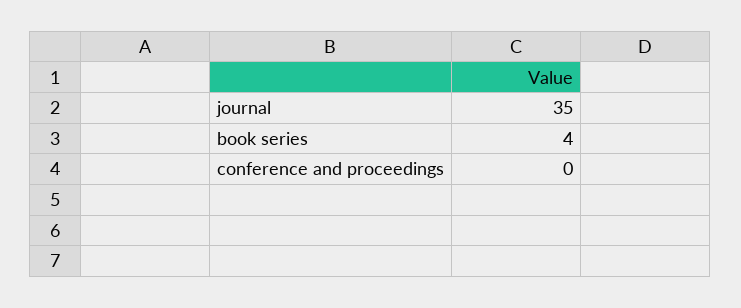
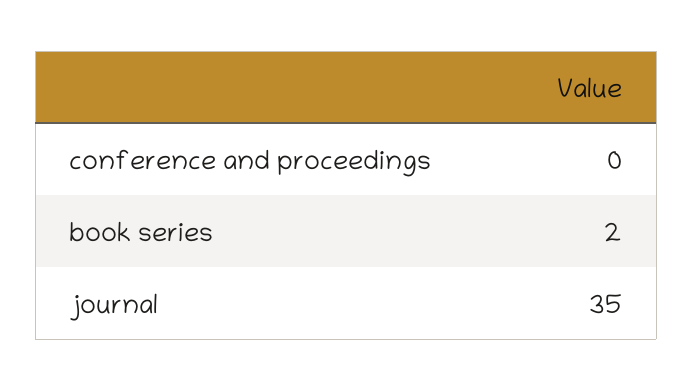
  {
    "journal": 35,
-   "book series": 4,
+   "book series": 2,
    "conference and proceedings": 0
  }

